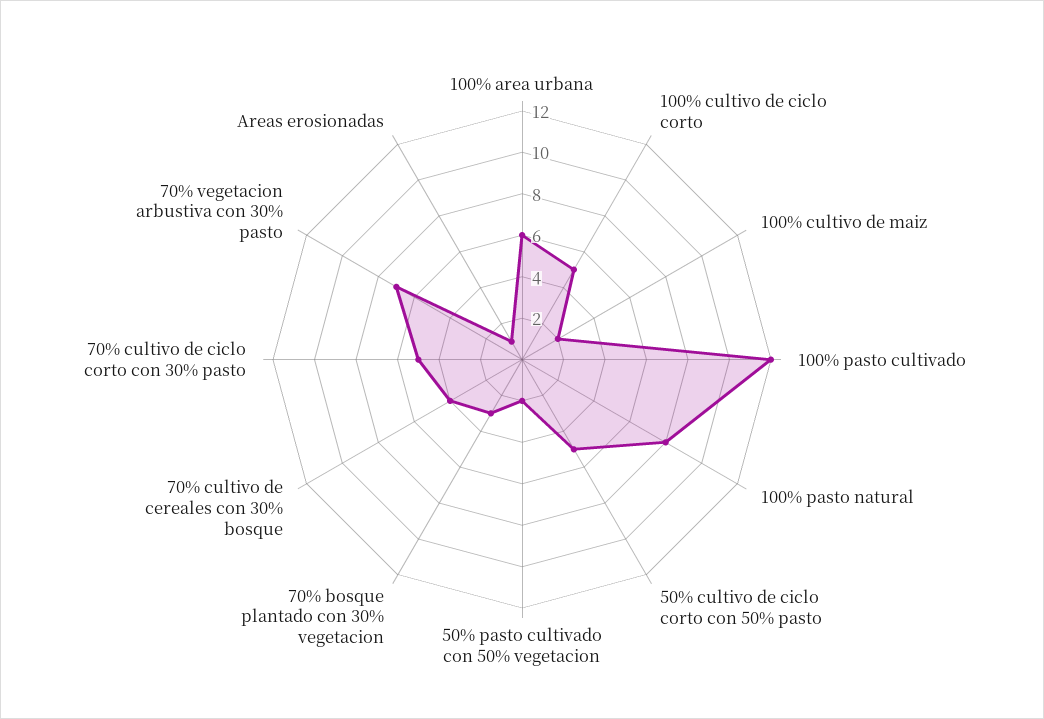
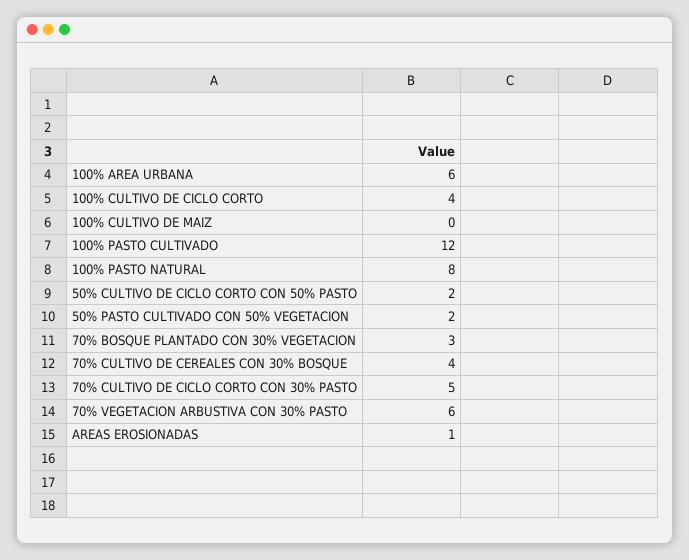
  {
    "100% area urbana": 6,
-   "100% cultivo de ciclo corto": 5,
+   "100% cultivo de ciclo corto": 4,
-   "100% cultivo de maiz": 2,
+   "100% cultivo de maiz": 0,
    "100% pasto cultivado": 12,
    "100% pasto natural": 8,
-   "50% cultivo de ciclo corto con 50% pasto": 5,
+   "50% cultivo de ciclo corto con 50% pasto": 2,
    "50% pasto cultivado con 50% vegetacion": 2,
    "70% bosque plantado con 30% vegetacion": 3,
    "70% cultivo de cereales con 30% bosque": 4,
    "70% cultivo de ciclo corto con 30% pasto": 5,
-   "70% vegetacion arbustiva con 30% pasto": 7,
+   "70% vegetacion arbustiva con 30% pasto": 6,
    "Areas erosionadas": 1
  }

